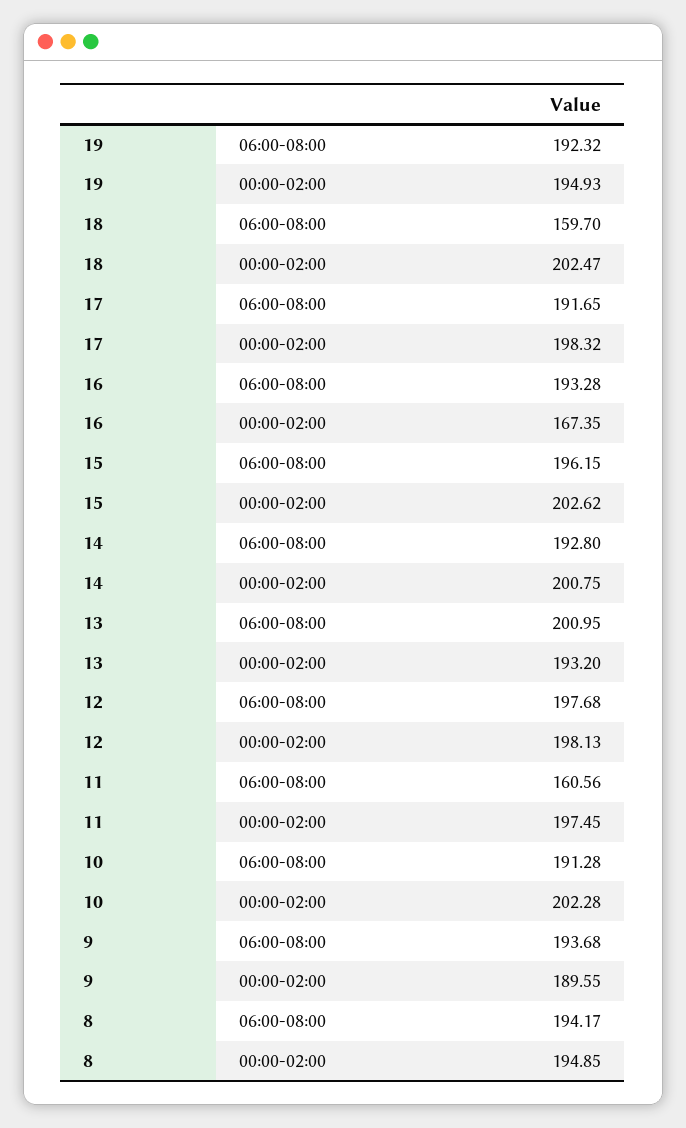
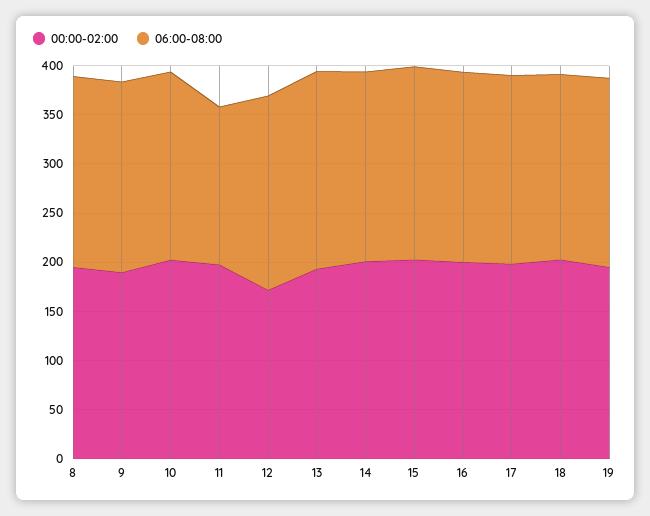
  {
    "06:00-08:00": {
      "19": 192.32,
-     "18": 159.7,
+     "18": 190,
      "17": 191.65,
      "16": 193.28,
      "15": 196.15,
      "14": 192.8,
      "13": 200.95,
      "12": 197.68,
      "11": 160.56,
      "10": 191.28,
      "9": 193.68,
      "8": 194.17
    },
    "00:00-02:00": {
      "19": 194.93,
      "18": 202.47,
      "17": 198.32,
-     "16": 167.35,
+     "16": 200,
      "15": 202.62,
      "14": 200.75,
      "13": 193.2,
-     "12": 198.13,
+     "12": 170,
      "11": 197.45,
      "10": 202.28,
      "9": 189.55,
      "8": 194.85
    }
  }

